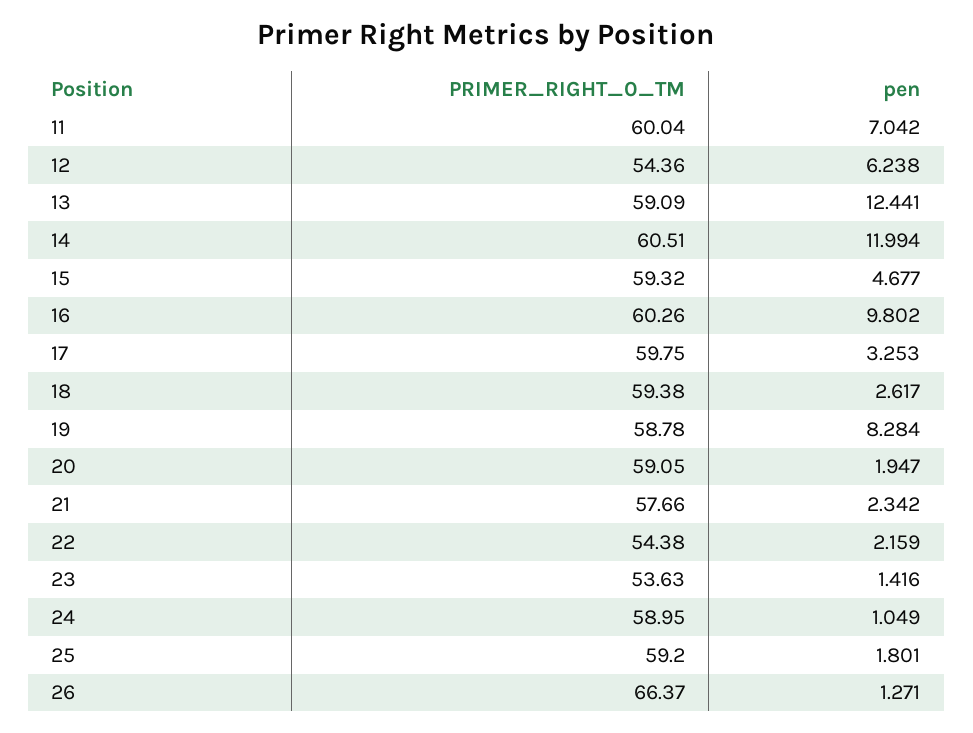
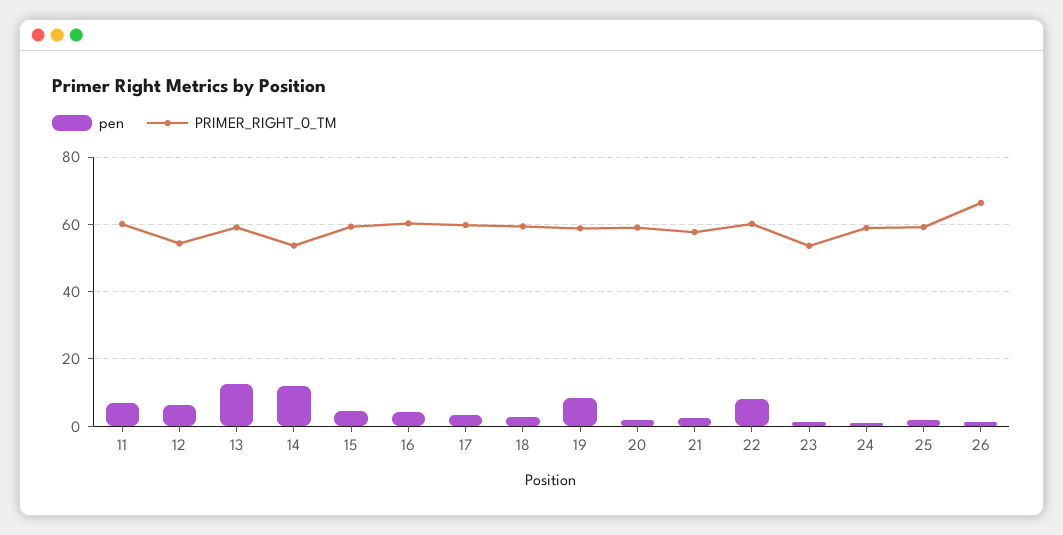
  {
    "PRIMER_RIGHT_0_TM": {
      "11": 60.04,
      "12": 54.36,
      "13": 59.09,
-     "14": 60.51,
+     "14": 54,
      "15": 59.32,
      "16": 60.26,
      "17": 59.75,
      "18": 59.38,
      "19": 58.78,
      "20": 59.05,
      "21": 57.66,
-     "22": 54.38,
+     "22": 60,
      "23": 53.63,
      "24": 58.95,
      "25": 59.2,
      "26": 66.37
    },
    "pen": {
      "11": 7.042,
      "12": 6.238,
      "13": 12.441,
      "14": 11.994,
      "15": 4.677,
-     "16": 9.802,
+     "16": 4,
      "17": 3.253,
      "18": 2.617,
      "19": 8.284,
      "20": 1.947,
      "21": 2.342,
-     "22": 2.159,
+     "22": 8,
      "23": 1.416,
      "24": 1.049,
      "25": 1.801,
      "26": 1.271
    }
  }

